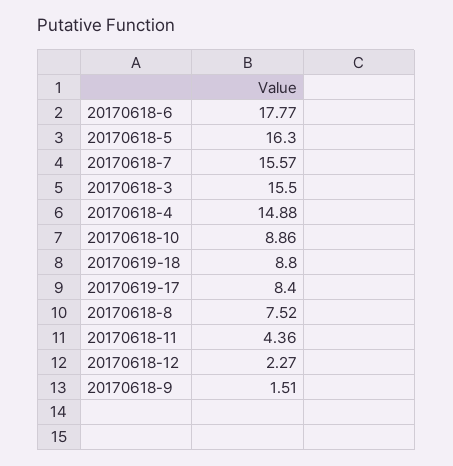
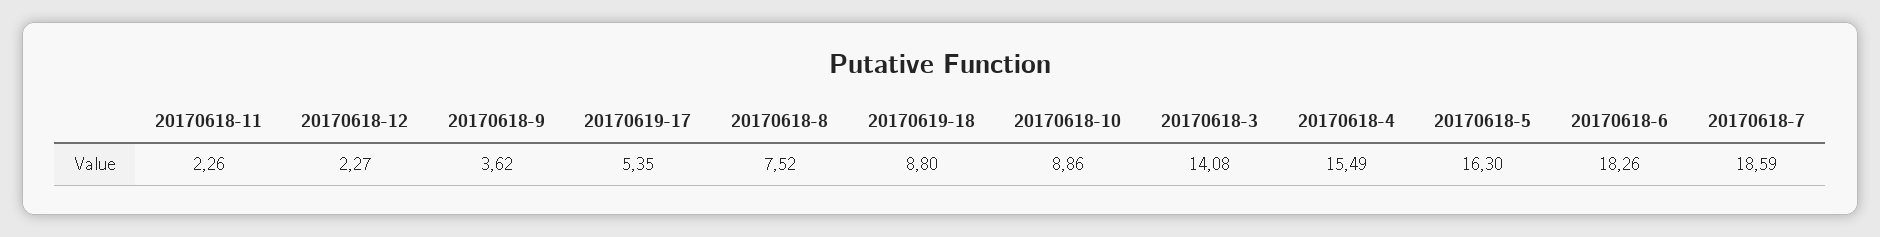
  {
-   "20170618-6": 17.77,
+   "20170618-6": 18.26,
    "20170618-5": 16.3,
-   "20170618-7": 15.57,
+   "20170618-7": 18.59,
-   "20170618-3": 15.5,
+   "20170618-3": 14.08,
-   "20170618-4": 14.88,
+   "20170618-4": 15.49,
    "20170618-10": 8.86,
    "20170619-18": 8.8,
-   "20170619-17": 8.4,
+   "20170619-17": 5.35,
    "20170618-8": 7.52,
-   "20170618-11": 4.36,
+   "20170618-11": 2.26,
    "20170618-12": 2.27,
-   "20170618-9": 1.51
+   "20170618-9": 3.62
  }

